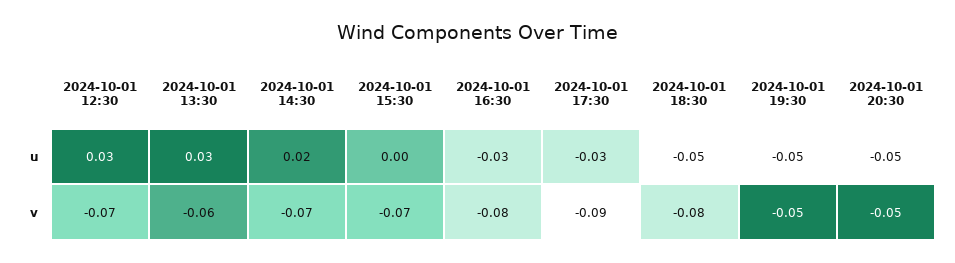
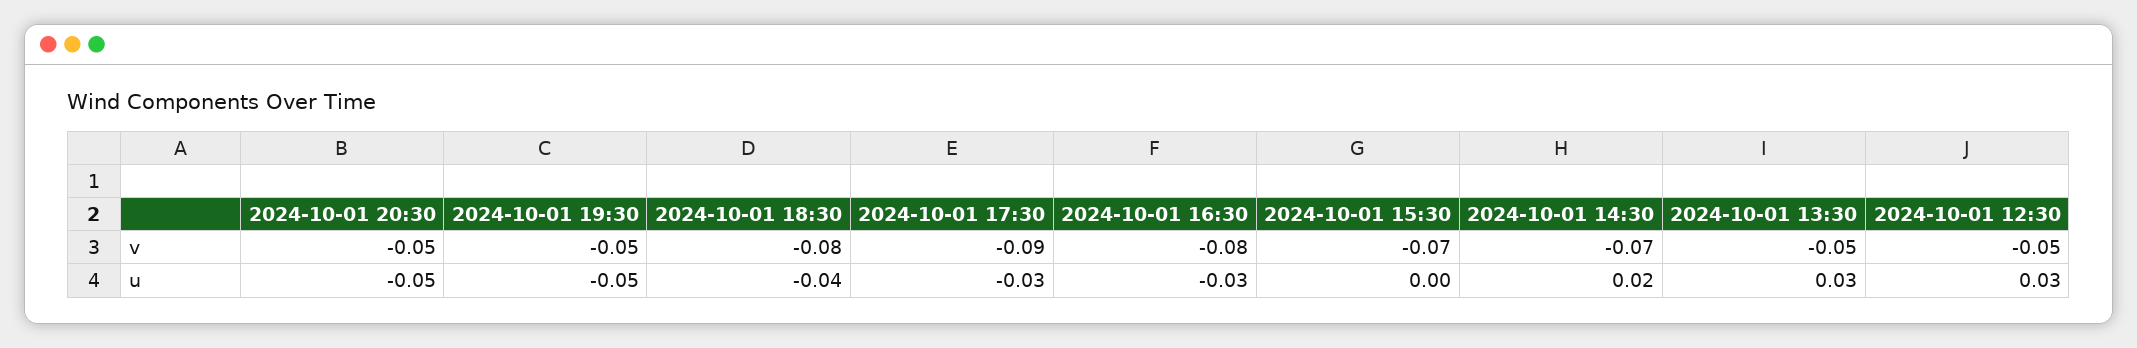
  {
    "2024-10-01 12:30": {
      "u": 0.03,
-     "v": -0.07
+     "v": -0.05
    },
    "2024-10-01 13:30": {
      "u": 0.03,
-     "v": -0.06
+     "v": -0.05
    },
    "2024-10-01 14:30": {
      "u": 0.02,
      "v": -0.07
    },
    "2024-10-01 15:30": {
      "u": 0,
      "v": -0.07
    },
    "2024-10-01 16:30": {
      "u": -0.03,
      "v": -0.08
    },
    "2024-10-01 17:30": {
      "u": -0.03,
      "v": -0.09
    },
    "2024-10-01 18:30": {
-     "u": -0.05,
+     "u": -0.04,
      "v": -0.08
    },
    "2024-10-01 19:30": {
      "u": -0.05,
      "v": -0.05
    },
    "2024-10-01 20:30": {
      "u": -0.05,
      "v": -0.05
    }
  }

